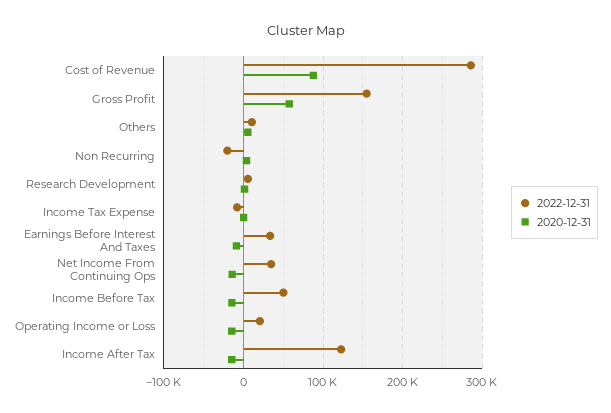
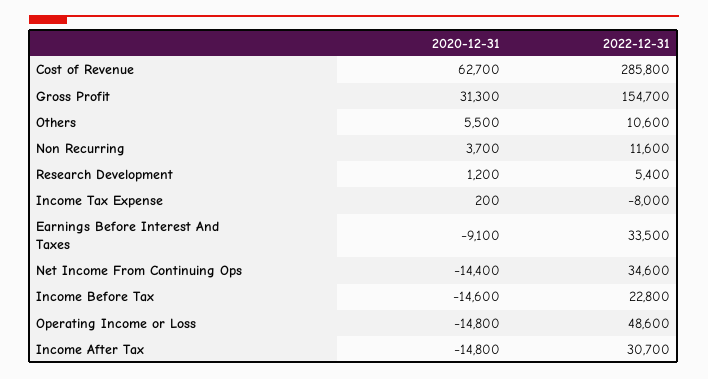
  {
    "2022-12-31": {
      "Cost of Revenue": 285800,
      "Gross Profit": 154700,
      "Others": 10600,
-     "Non Recurring": -20000,
+     "Non Recurring": 11600,
      "Research Development": 5400,
      "Income Tax Expense": -8000,
      "Earnings Before Interest And Taxes": 33500,
      "Net Income From Continuing Ops": 34600,
-     "Income Before Tax": 50000,
+     "Income Before Tax": 22800,
-     "Operating Income or Loss": 20000,
+     "Operating Income or Loss": 48600,
-     "Income After Tax": 120000
+     "Income After Tax": 30700
    },
    "2020-12-31": {
-     "Cost of Revenue": 90000,
+     "Cost of Revenue": 62700,
-     "Gross Profit": 60000,
+     "Gross Profit": 31300,
      "Others": 5500,
      "Non Recurring": 3700,
      "Research Development": 1200,
      "Income Tax Expense": 200,
      "Earnings Before Interest And Taxes": -9100,
      "Net Income From Continuing Ops": -14400,
      "Income Before Tax": -14600,
      "Operating Income or Loss": -14800,
      "Income After Tax": -14800
    }
  }

